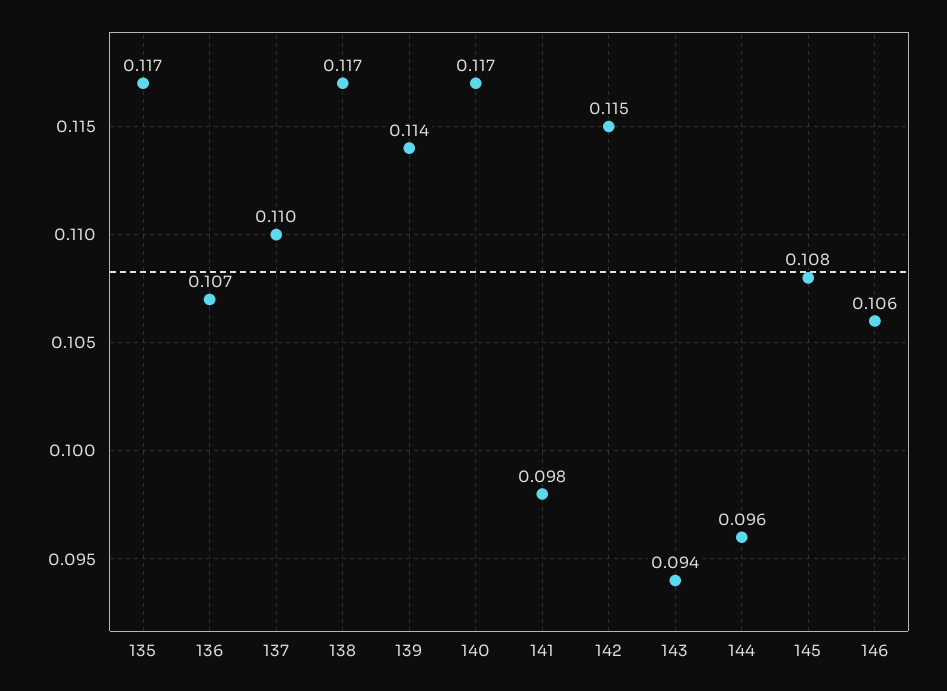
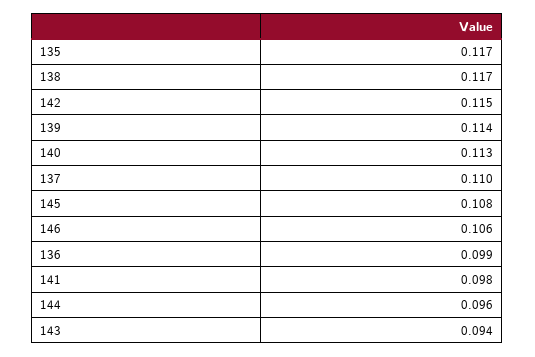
  {
    "135": 0.117,
-   "136": 0.107,
+   "136": 0.099,
    "137": 0.11,
    "138": 0.117,
    "139": 0.114,
-   "140": 0.117,
+   "140": 0.113,
    "141": 0.098,
    "142": 0.115,
    "143": 0.094,
    "144": 0.096,
    "145": 0.108,
    "146": 0.106
  }

